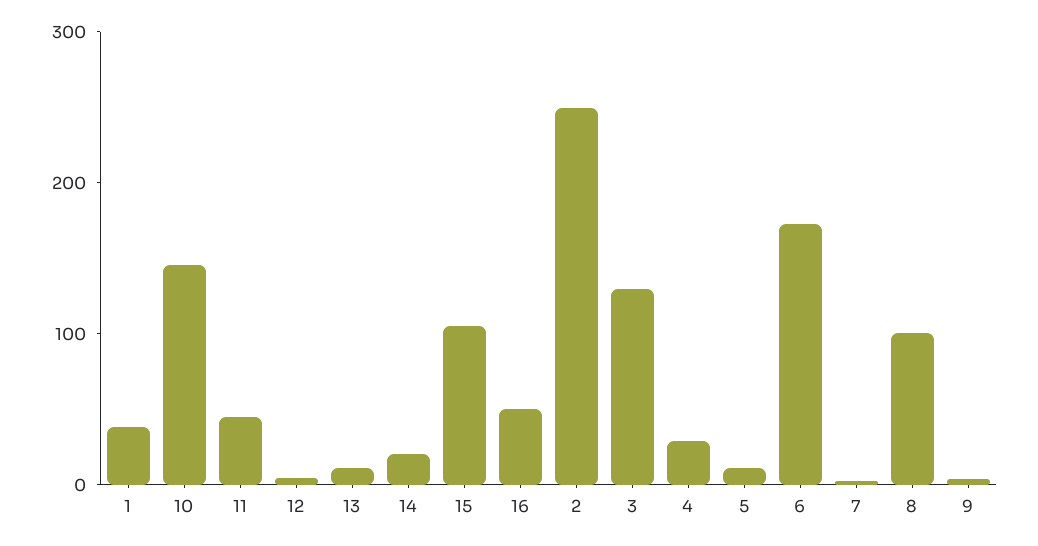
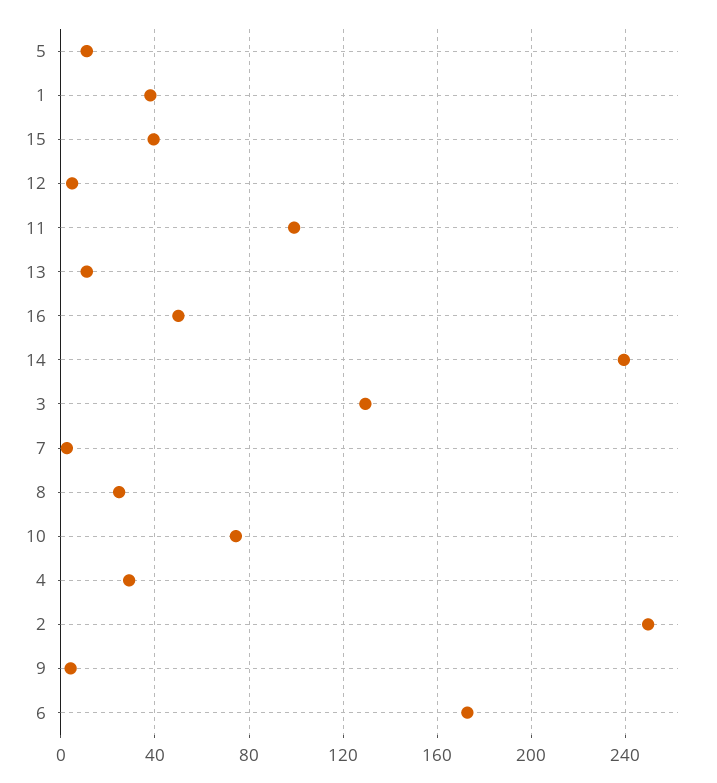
  {
    "1": 40,
-   "10": 140,
+   "10": 75,
-   "11": 40,
+   "11": 100,
    "12": 5,
    "13": 10,
-   "14": 20,
+   "14": 240,
-   "15": 100,
+   "15": 40,
    "16": 50,
    "2": 250,
    "3": 130,
    "4": 30,
    "5": 10,
    "6": 175,
    "7": 5,
-   "8": 100,
+   "8": 25,
    "9": 5
  }

